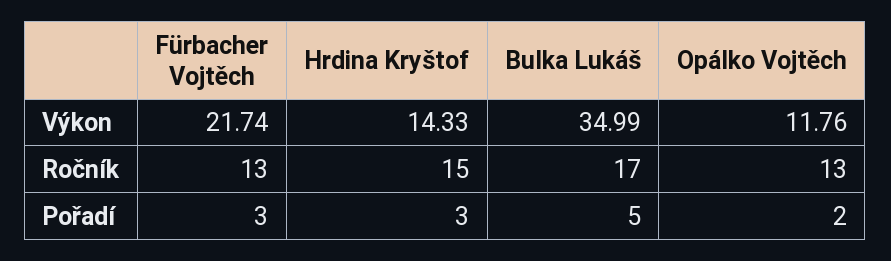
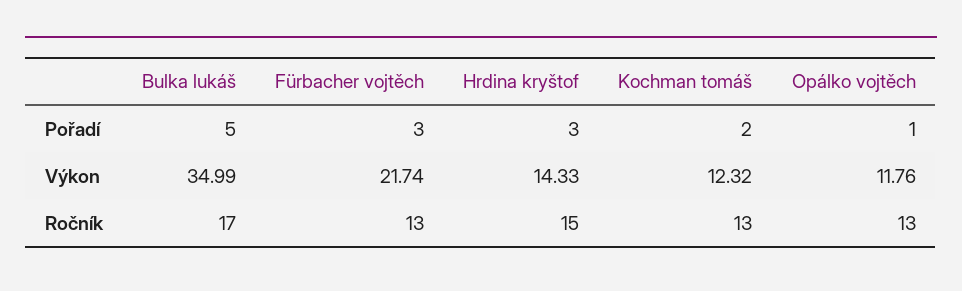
  {
    "Fürbacher Vojtěch": {
      "Výkon": 21.74,
      "Ročník": 13,
      "Pořadí": 3
    },
    "Hrdina Kryštof": {
      "Výkon": 14.33,
      "Ročník": 15,
      "Pořadí": 3
    },
    "Bulka Lukáš": {
      "Výkon": 34.99,
      "Ročník": 17,
      "Pořadí": 5
    },
    "Opálko Vojtěch": {
      "Výkon": 11.76,
      "Ročník": 13,
-     "Pořadí": 2
+     "Pořadí": 1
-   }
+   },
+   "Kochman tomáš": {
+     "Pořadí": 2,
+     "Výkon": 12.32,
+     "Ročník": 13
+   }
  }

